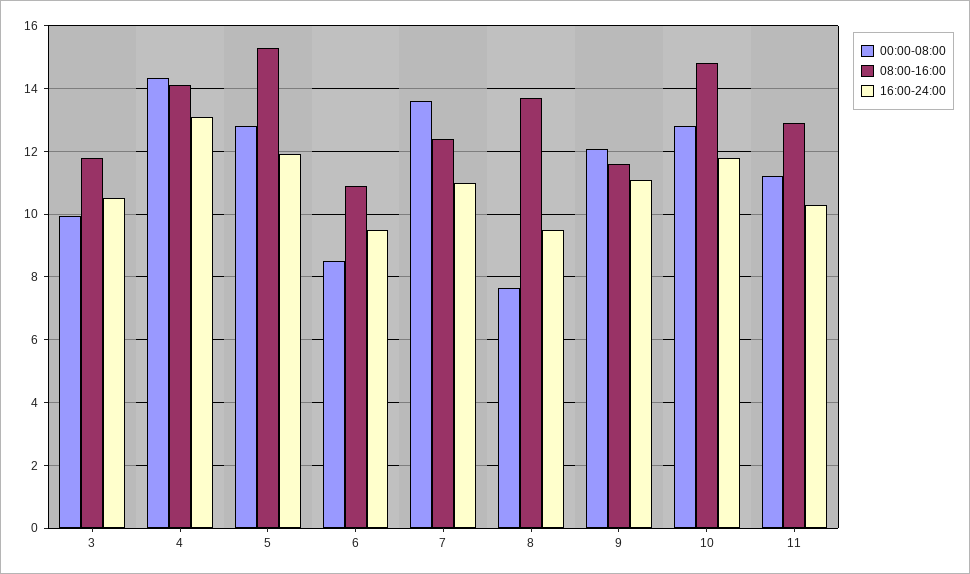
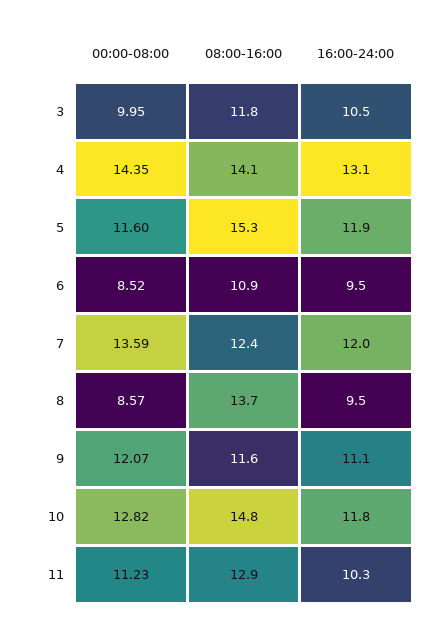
  {
    "00:00-08:00": {
      "3": 9.95,
      "4": 14.35,
-     "5": 12.8,
+     "5": 11.6,
      "6": 8.52,
      "7": 13.59,
-     "8": 7.6,
+     "8": 8.57,
      "9": 12.07,
      "10": 12.82,
      "11": 11.23
    },
    "08:00-16:00": {
      "3": 11.8,
      "4": 14.1,
      "5": 15.3,
      "6": 10.9,
      "7": 12.4,
      "8": 13.7,
      "9": 11.6,
      "10": 14.8,
      "11": 12.9
    },
    "16:00-24:00": {
      "3": 10.5,
      "4": 13.1,
      "5": 11.9,
      "6": 9.5,
-     "7": 11,
+     "7": 12,
      "8": 9.5,
      "9": 11.1,
      "10": 11.8,
      "11": 10.3
    }
  }

